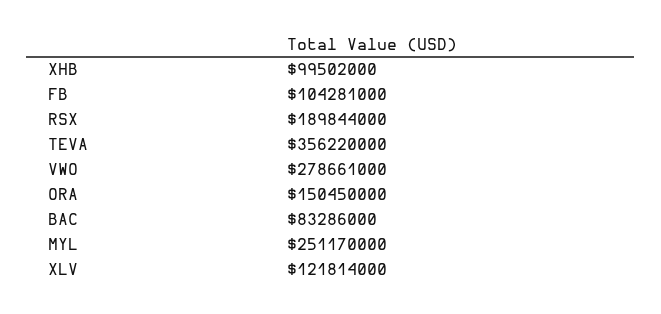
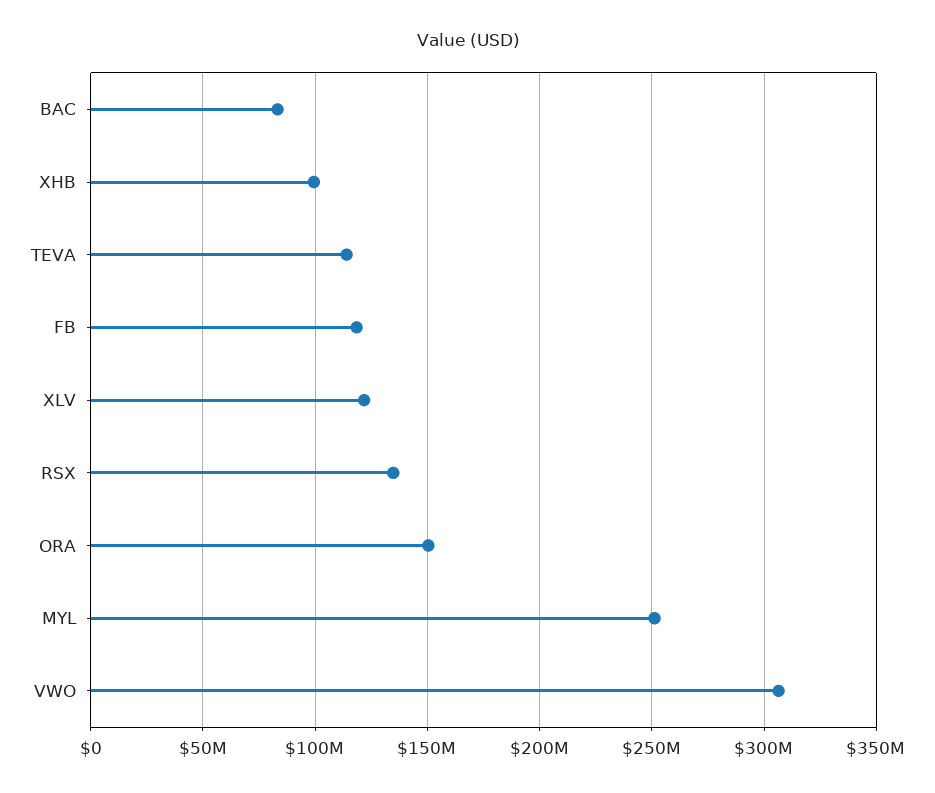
  {
    "XHB": 99502000,
-   "FB": 104281000,
+   "FB": 120000000,
-   "RSX": 189844000,
+   "RSX": 135000000,
-   "TEVA": 356220000,
+   "TEVA": 115000000,
-   "VWO": 278661000,
+   "VWO": 305000000,
    "ORA": 150450000,
    "BAC": 83286000,
    "MYL": 251170000,
    "XLV": 121814000
  }

